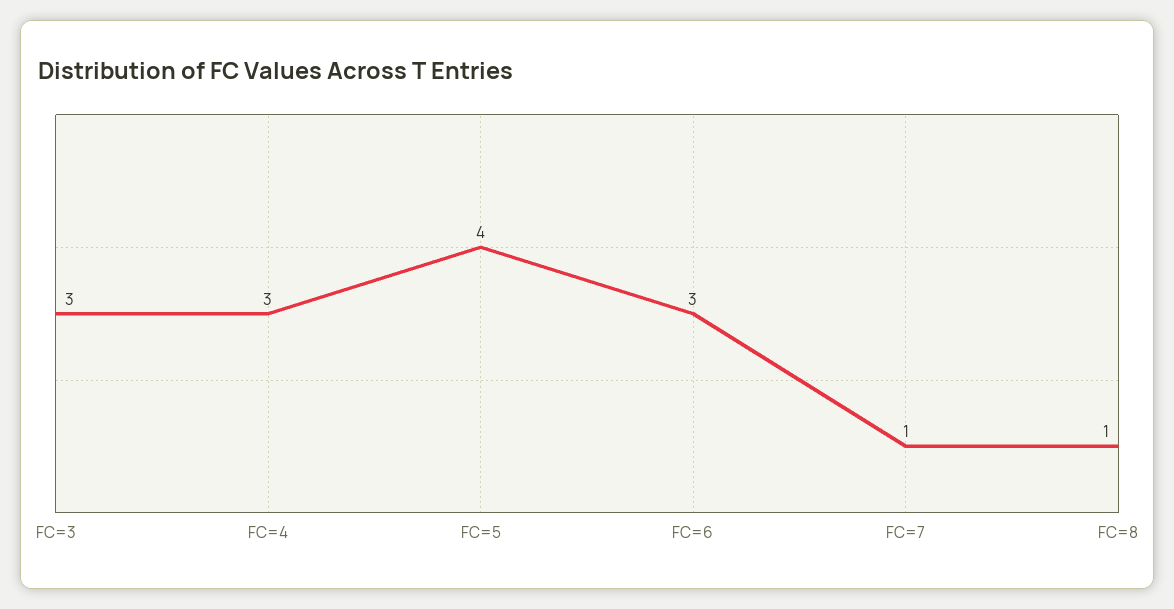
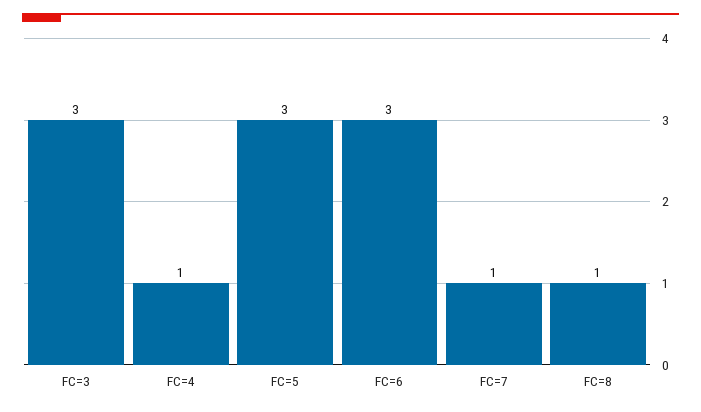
  {
    "FC=3": 3,
-   "FC=4": 3,
+   "FC=4": 1,
-   "FC=5": 4,
+   "FC=5": 3,
    "FC=6": 3,
    "FC=7": 1,
    "FC=8": 1
  }

